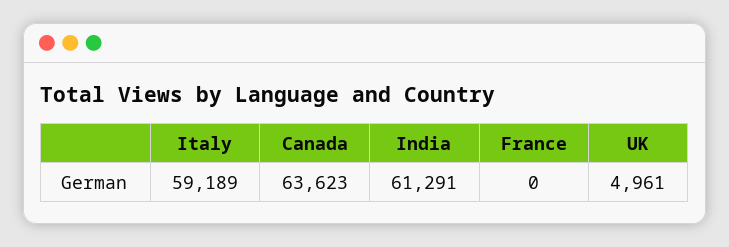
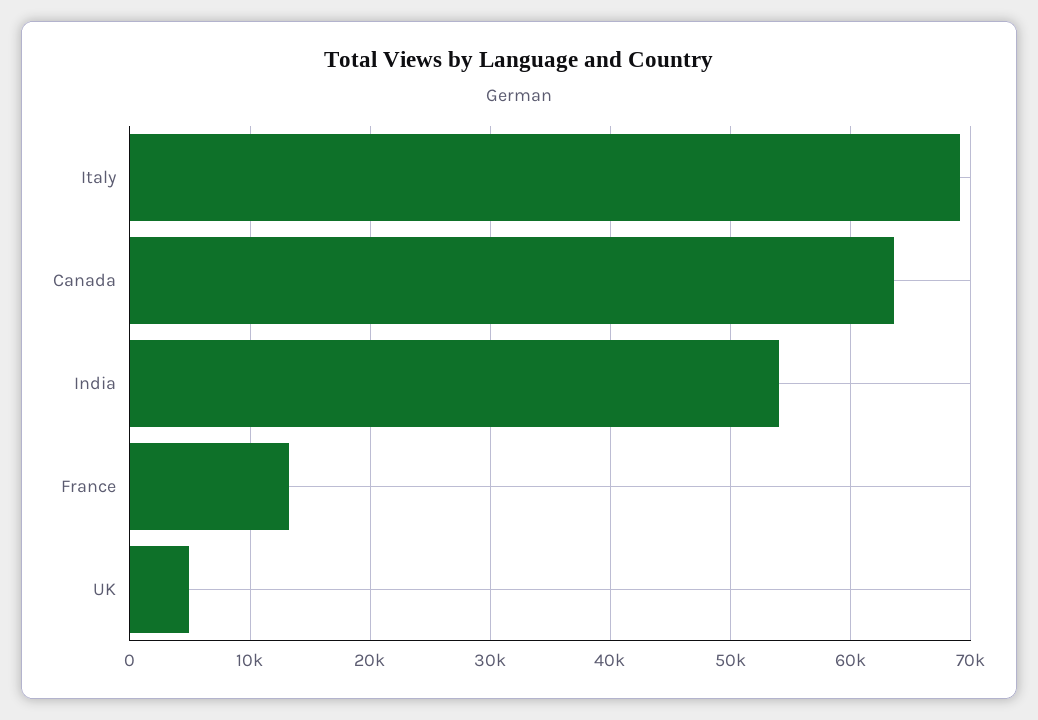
  {
-   "Italy": 59189,
+   "Italy": 69000,
    "Canada": 63623,
-   "India": 61291,
+   "India": 54000,
-   "France": 0,
+   "France": 13000,
    "UK": 4961
  }

